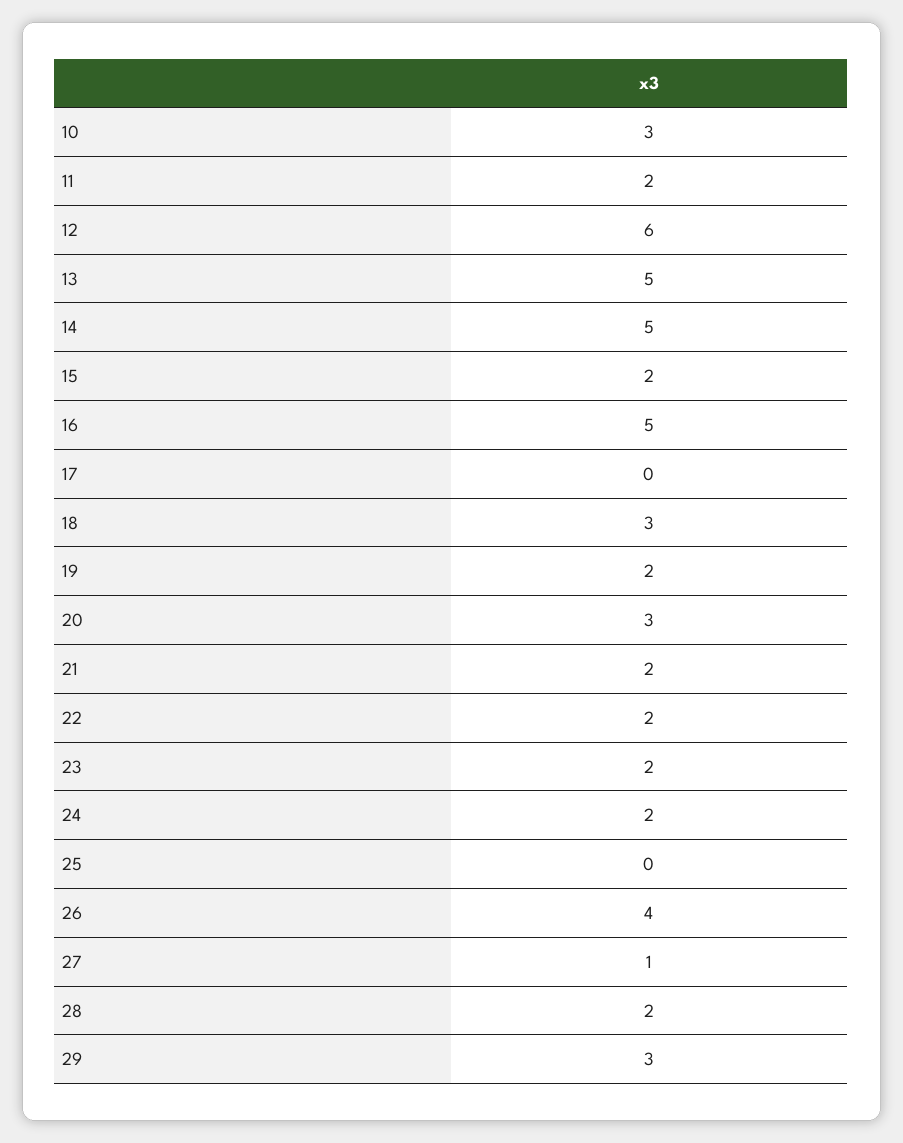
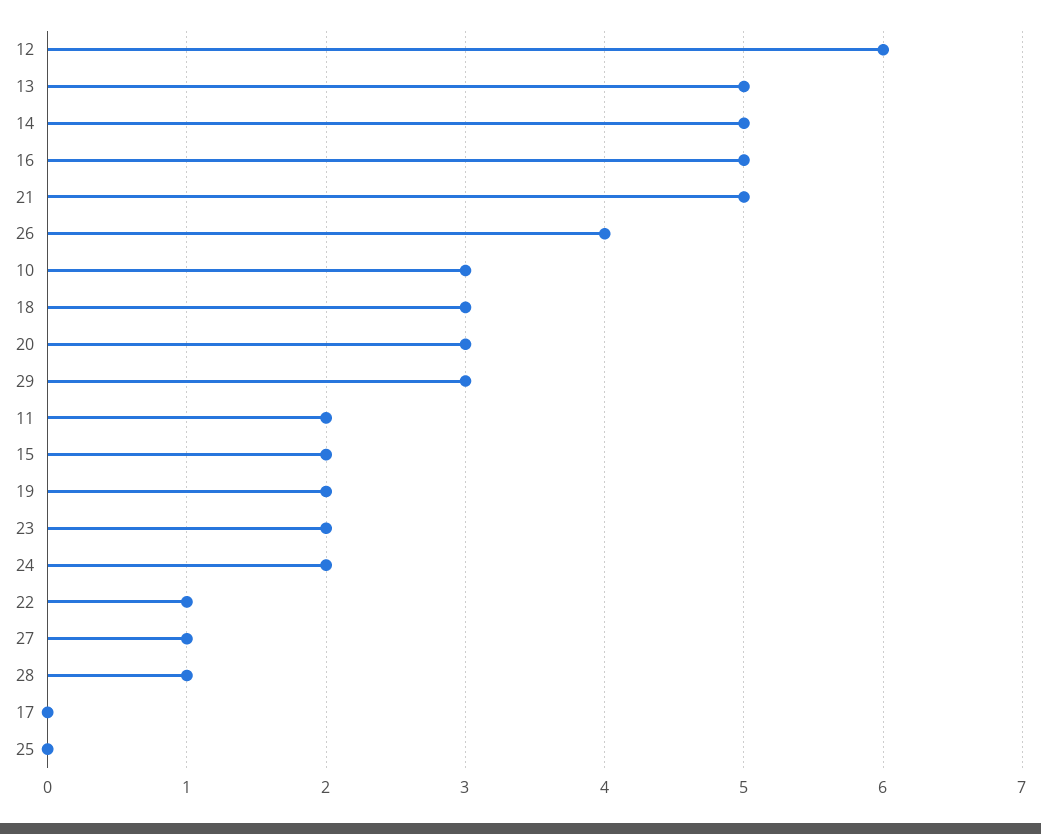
  {
    "10": 3,
    "11": 2,
    "12": 6,
    "13": 5,
    "14": 5,
    "15": 2,
    "16": 5,
    "17": 0,
    "18": 3,
    "19": 2,
    "20": 3,
-   "21": 2,
+   "21": 5,
-   "22": 2,
+   "22": 1,
    "23": 2,
    "24": 2,
    "25": 0,
    "26": 4,
    "27": 1,
-   "28": 2,
+   "28": 1,
    "29": 3
  }

